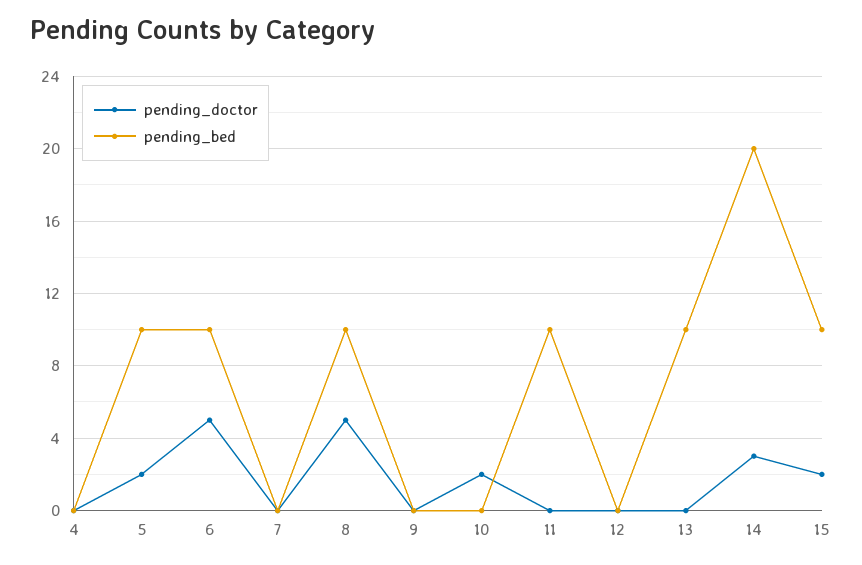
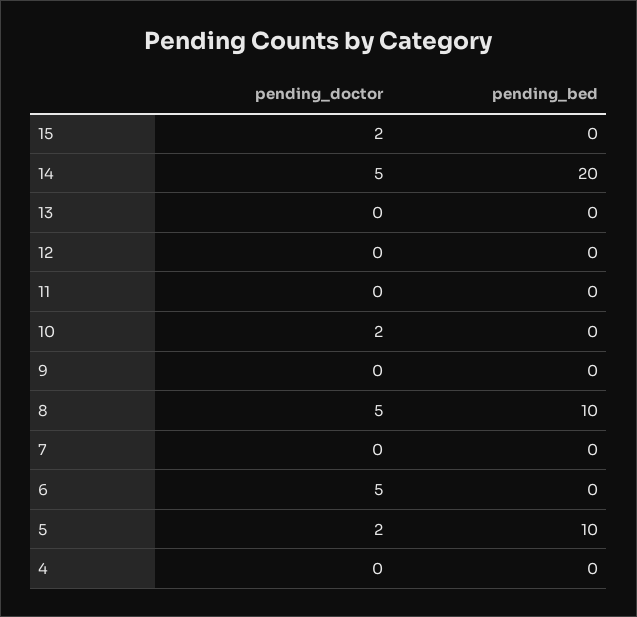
  {
    "pending_doctor": {
      "4": 0,
      "5": 2,
      "6": 5,
      "7": 0,
      "8": 5,
      "9": 0,
      "10": 2,
      "11": 0,
      "12": 0,
      "13": 0,
-     "14": 3,
+     "14": 5,
      "15": 2
    },
    "pending_bed": {
      "4": 0,
      "5": 10,
-     "6": 10,
+     "6": 0,
      "7": 0,
      "8": 10,
      "9": 0,
      "10": 0,
-     "11": 10,
+     "11": 0,
      "12": 0,
-     "13": 10,
+     "13": 0,
      "14": 20,
-     "15": 10
+     "15": 0
    }
  }

